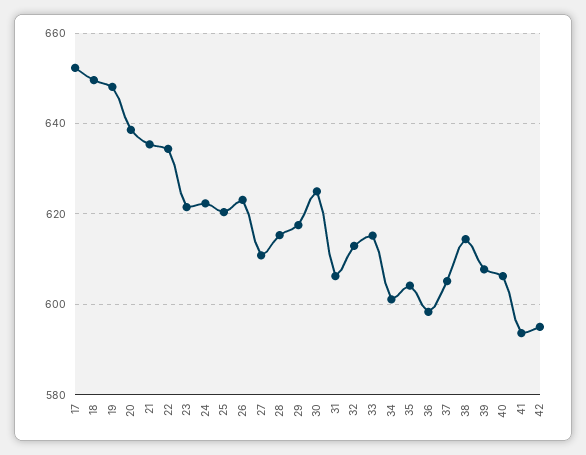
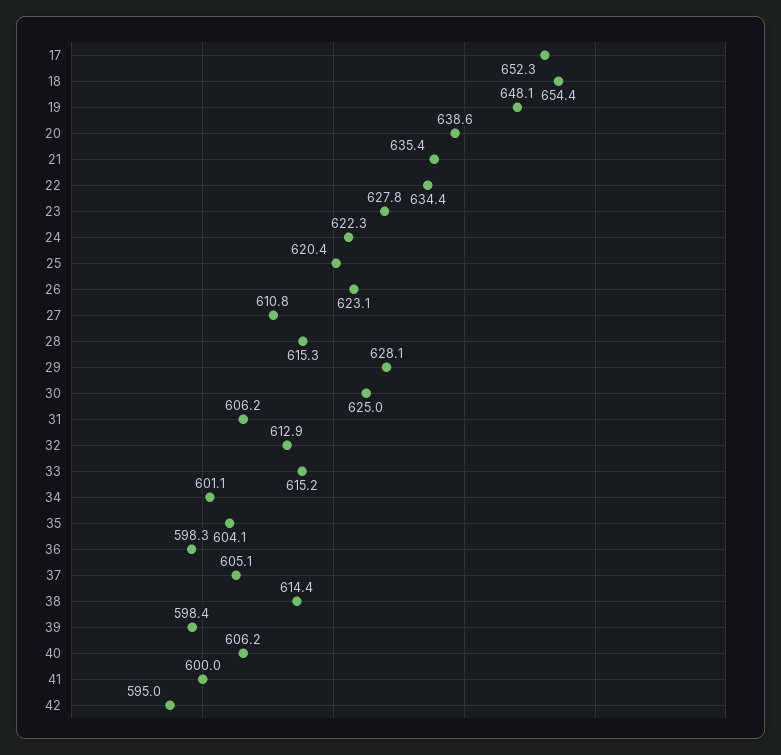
  {
    "17": 652.3,
-   "18": 650,
+   "18": 654.4,
    "19": 648.1,
    "20": 638.6,
    "21": 635.4,
    "22": 634.4,
-   "23": 622,
+   "23": 627.8,
    "24": 622.3,
    "25": 620.4,
    "26": 623.1,
    "27": 610.8,
    "28": 615.3,
-   "29": 618,
+   "29": 628.1,
    "30": 625,
    "31": 606.2,
    "32": 612.9,
    "33": 615.2,
    "34": 601.1,
    "35": 604.1,
    "36": 598.3,
    "37": 605.1,
    "38": 614.4,
-   "39": 608,
+   "39": 598.4,
    "40": 606.2,
-   "41": 594,
+   "41": 600,
    "42": 595
  }

